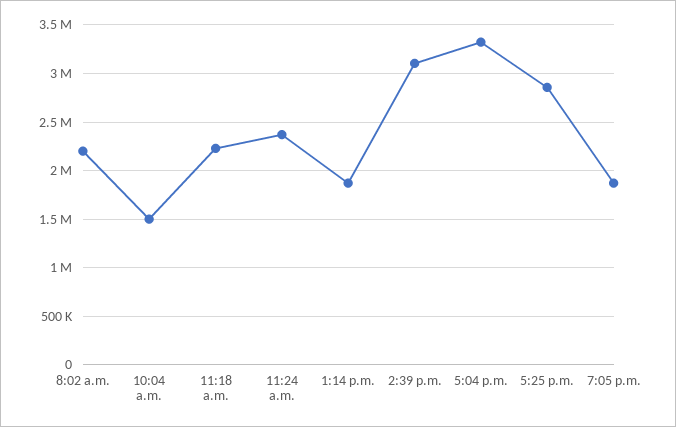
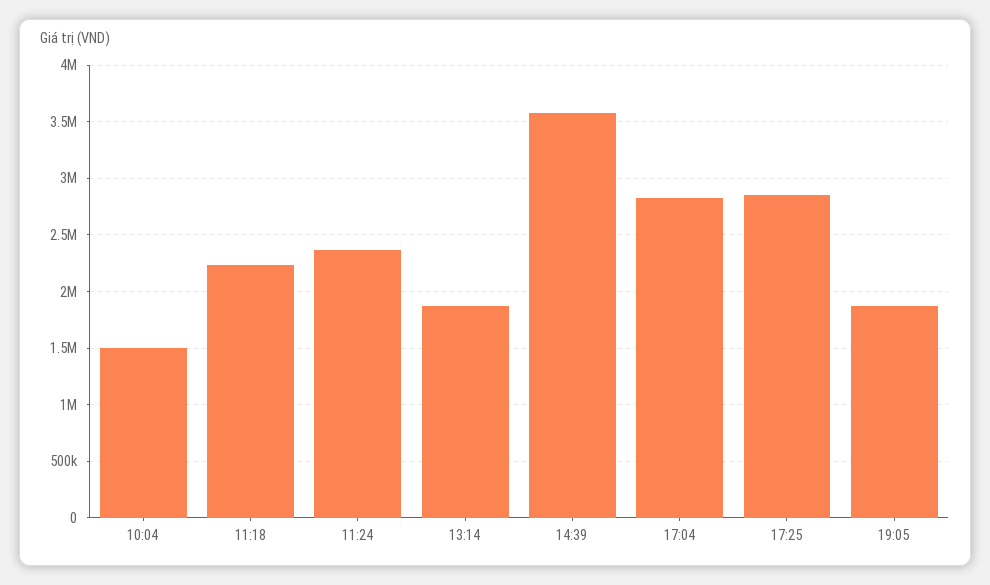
  {
-   "8:02 a.m.": 2200000,
    "10:04 a.m.": 1500000,
    "11:18 a.m.": 2200000,
    "11:24 a.m.": 2400000,
    "1:14 p.m.": 1900000,
-   "2:39 p.m.": 3100000,
+   "2:39 p.m.": 3600000,
-   "5:04 p.m.": 3300000,
+   "5:04 p.m.": 2800000,
    "5:25 p.m.": 2900000,
    "7:05 p.m.": 1900000
  }

